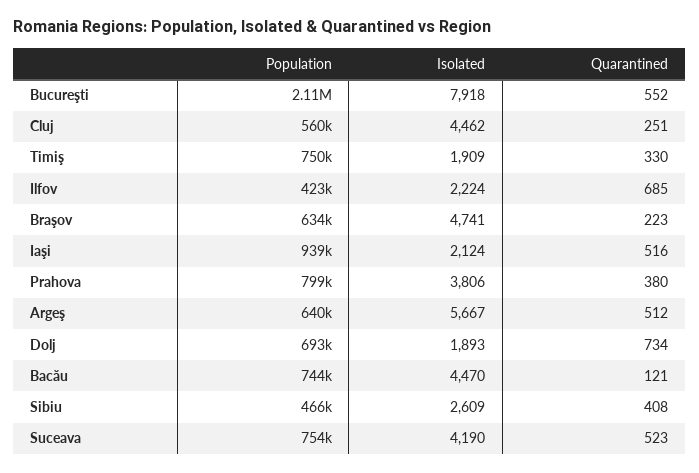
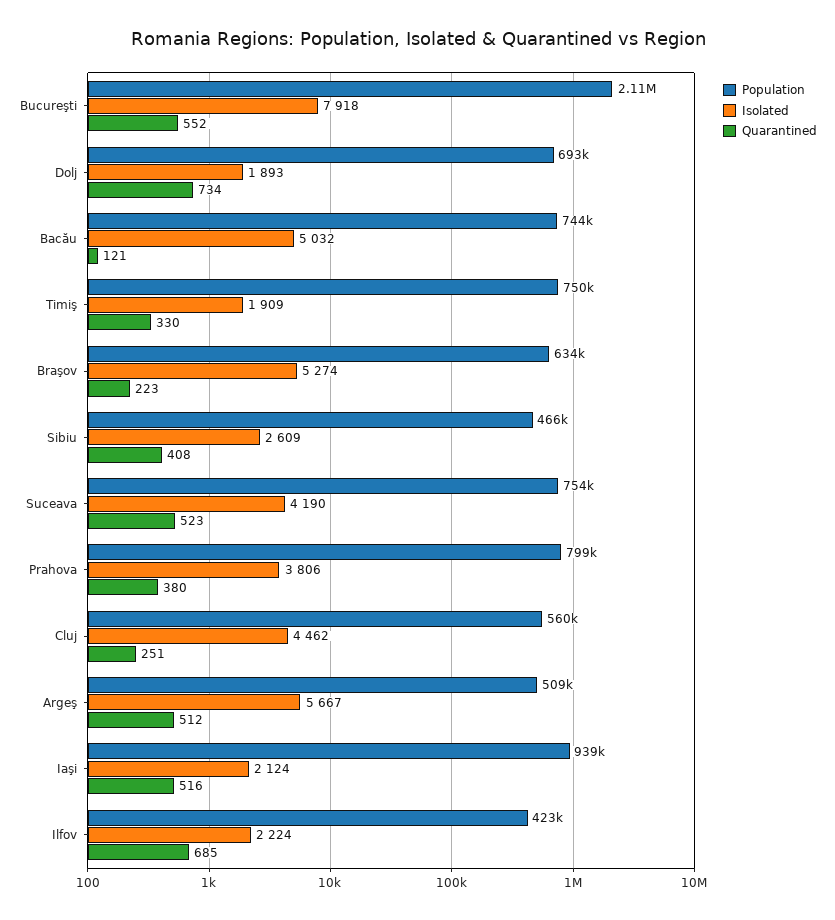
  {
    "Population": {
      "Bucureşti": 2110000,
      "Cluj": 560000,
      "Timiş": 750000,
      "Ilfov": 423000,
      "Braşov": 634000,
      "Iaşi": 939000,
      "Prahova": 799000,
-     "Argeş": 640000,
+     "Argeş": 509000,
      "Dolj": 693000,
      "Bacău": 744000,
      "Sibiu": 466000,
      "Suceava": 754000
    },
    "Isolated": {
      "Bucureşti": 7918,
      "Cluj": 4462,
      "Timiş": 1909,
      "Ilfov": 2224,
-     "Braşov": 4741,
+     "Braşov": 5274,
      "Iaşi": 2124,
      "Prahova": 3806,
      "Argeş": 5667,
      "Dolj": 1893,
-     "Bacău": 4470,
+     "Bacău": 5032,
      "Sibiu": 2609,
      "Suceava": 4190
    },
    "Quarantined": {
      "Bucureşti": 552,
      "Cluj": 251,
      "Timiş": 330,
      "Ilfov": 685,
      "Braşov": 223,
      "Iaşi": 516,
      "Prahova": 380,
      "Argeş": 512,
      "Dolj": 734,
      "Bacău": 121,
      "Sibiu": 408,
      "Suceava": 523
    }
  }

